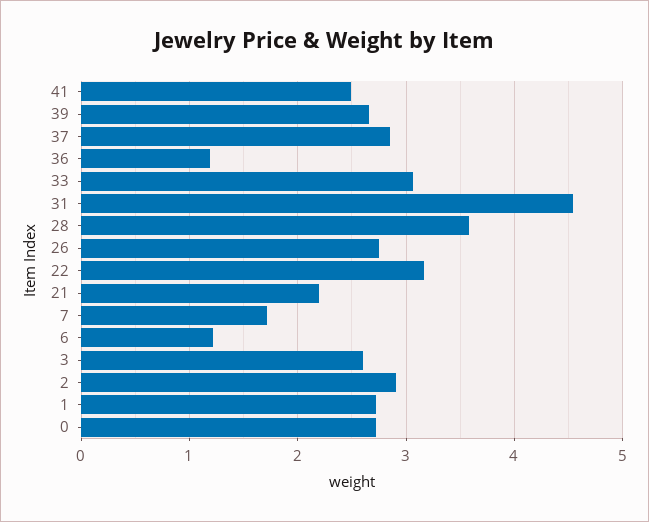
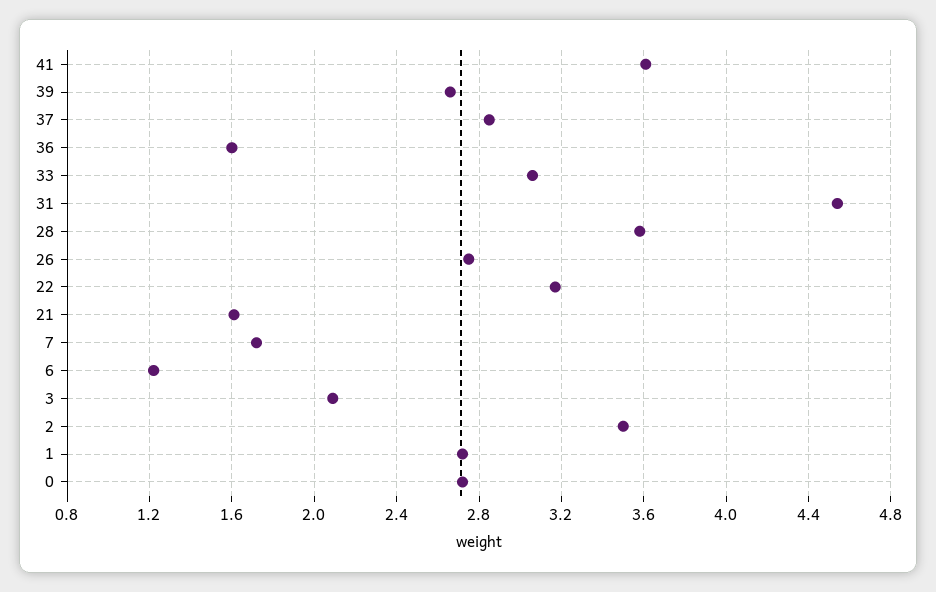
  {
-   "41": 2.5,
+   "41": 3.6,
    "39": 2.65,
    "37": 2.85,
-   "36": 1.2,
+   "36": 1.6,
    "33": 3.05,
    "31": 4.55,
    "28": 3.6,
    "26": 2.75,
    "22": 3.15,
-   "21": 2.2,
+   "21": 1.6,
    "7": 1.7,
    "6": 1.2,
-   "3": 2.6,
+   "3": 2.1,
-   "2": 2.9,
+   "2": 3.5,
    "1": 2.7,
    "0": 2.7
  }

